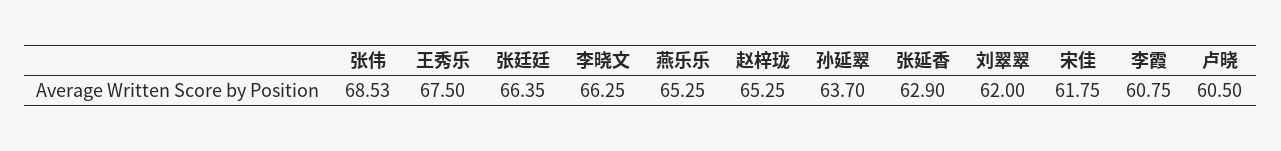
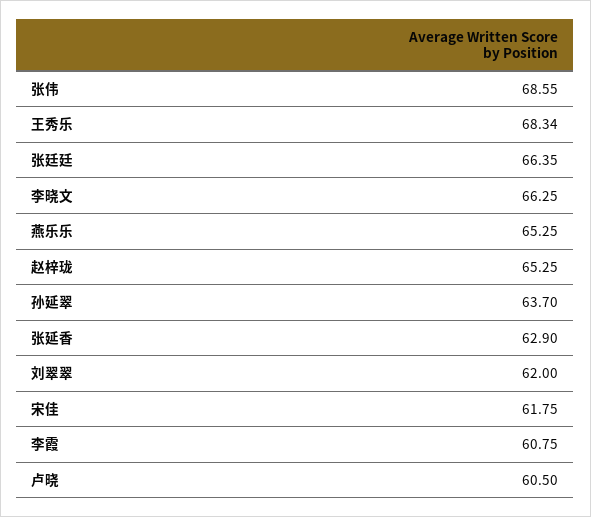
  {
-   "张伟": 68.53,
+   "张伟": 68.55,
-   "王秀乐": 67.5,
+   "王秀乐": 68.34,
    "张廷廷": 66.35,
    "李晓文": 66.25,
    "燕乐乐": 65.25,
    "赵梓珑": 65.25,
    "孙延翠": 63.7,
    "张延香": 62.9,
    "刘翠翠": 62,
    "宋佳": 61.75,
    "李霞": 60.75,
    "卢晓": 60.5
  }

